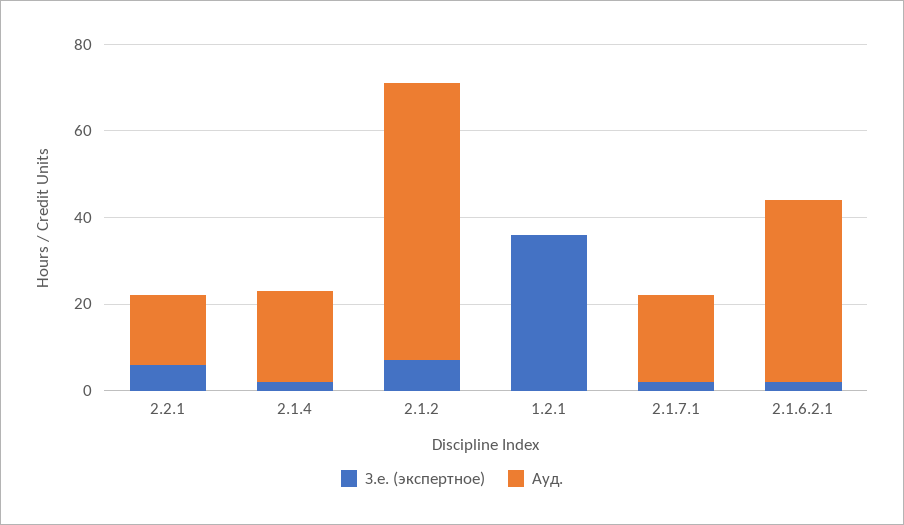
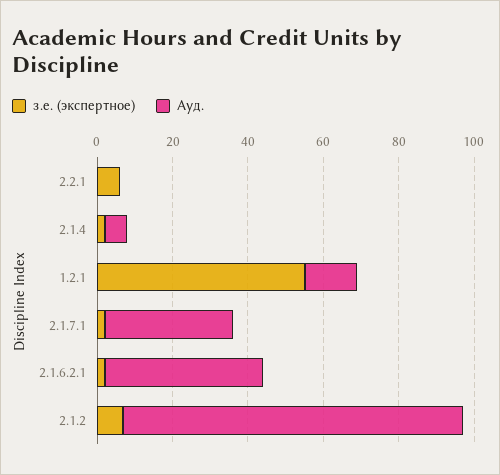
  {
    "З.е. (экспертное)": {
      "2.2.1": 5,
      "2.1.4": 0,
      "2.1.2": 5,
-     "1.2.1": 35,
+     "1.2.1": 55,
      "2.1.7.1": 0,
      "2.1.6.2.1": 0
    },
    "Ауд.": {
-     "2.2.1": 15,
+     "2.2.1": 0,
-     "2.1.4": 20,
+     "2.1.4": 5,
-     "2.1.2": 65,
+     "2.1.2": 90,
-     "1.2.1": 0,
+     "1.2.1": 15,
-     "2.1.7.1": 20,
+     "2.1.7.1": 35,
      "2.1.6.2.1": 40
    }
  }

